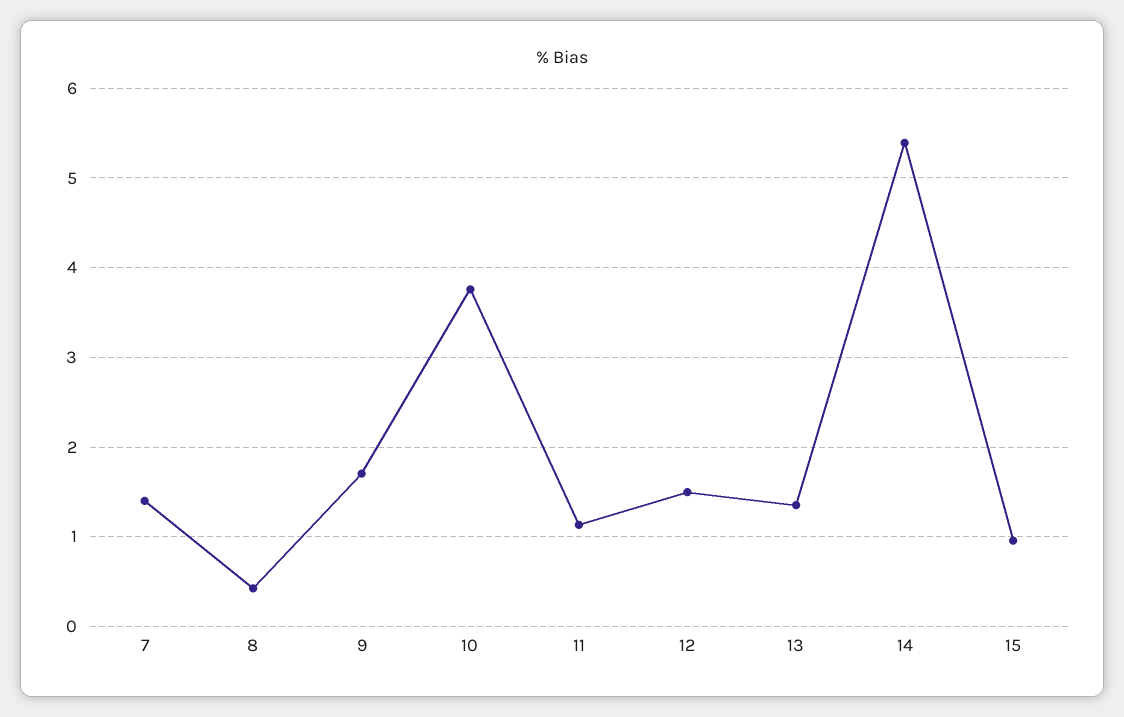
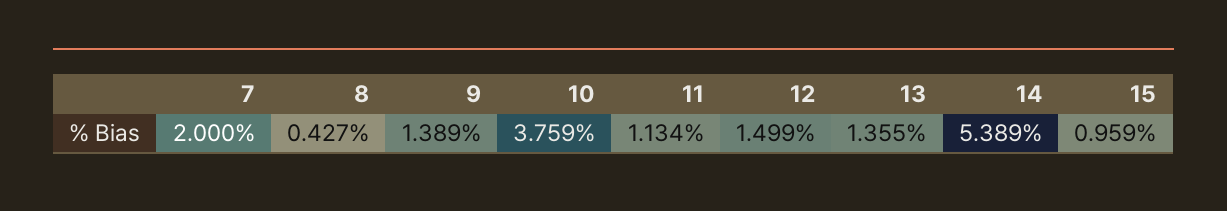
  {
-   "7": 1.4,
+   "7": 2,
    "8": 0.427,
-   "9": 1.7,
+   "9": 1.389,
    "10": 3.759,
    "11": 1.134,
    "12": 1.499,
    "13": 1.355,
    "14": 5.389,
    "15": 0.959
  }

